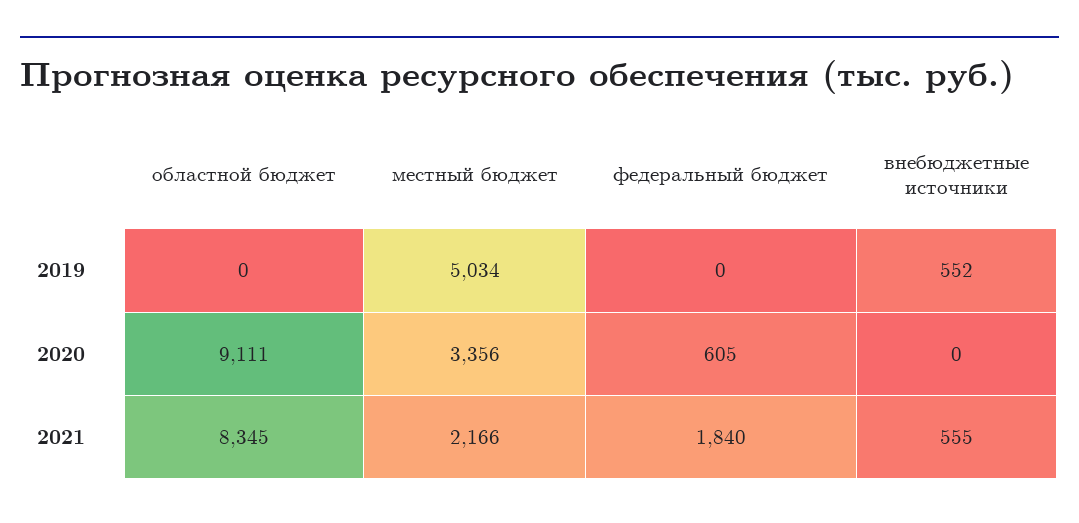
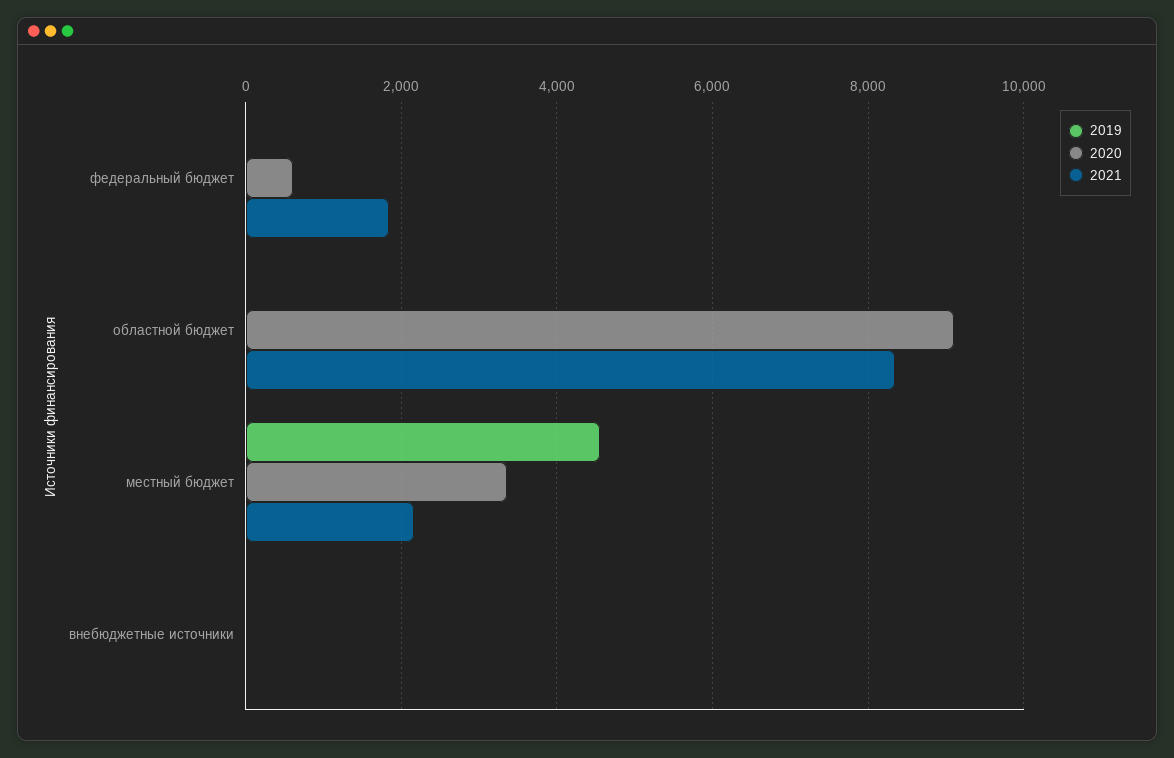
  {
    "2019": {
      "областной бюджет": 0,
-     "местный бюджет": 5034,
+     "местный бюджет": 4600,
      "федеральный бюджет": 0,
-     "внебюджетные источники": 552
+     "внебюджетные источники": 0
    },
    "2020": {
      "областной бюджет": 9111,
      "местный бюджет": 3356,
      "федеральный бюджет": 605,
      "внебюджетные источники": 0
    },
    "2021": {
      "областной бюджет": 8345,
      "местный бюджет": 2166,
      "федеральный бюджет": 1840,
-     "внебюджетные источники": 555
+     "внебюджетные источники": 0
    }
  }

